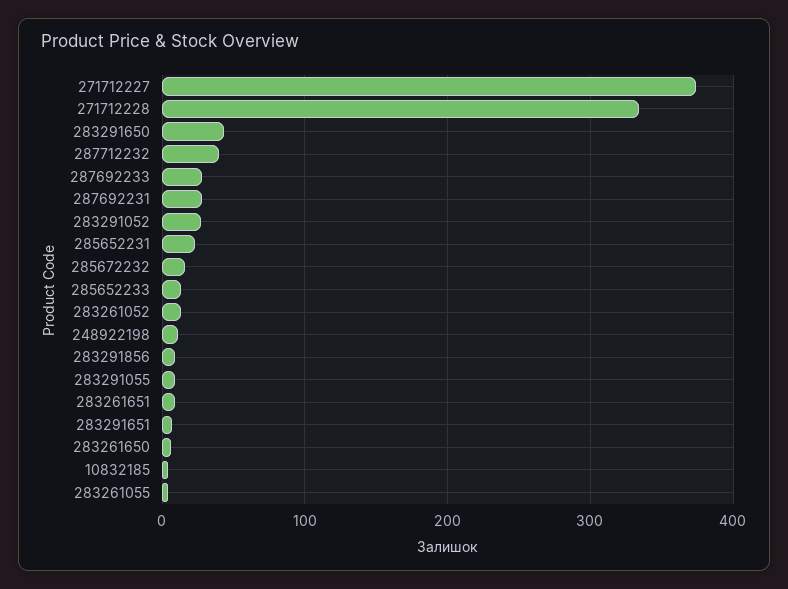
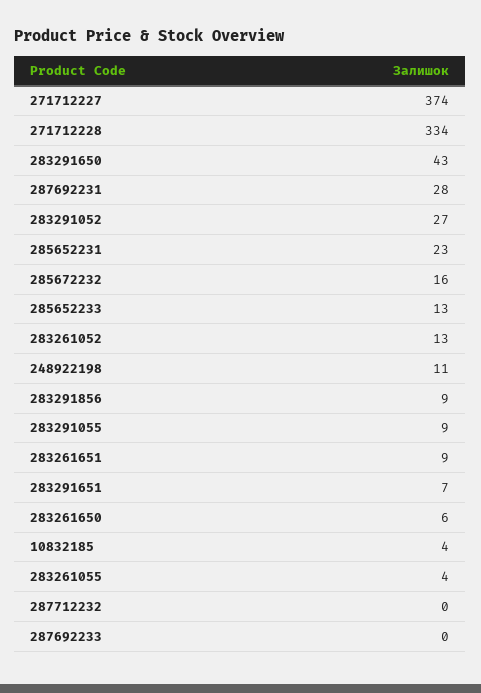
  {
    "271712227": 374,
    "271712228": 334,
    "283291650": 43,
-   "287712232": 40,
+   "287712232": 0,
-   "287692233": 30,
+   "287692233": 0,
    "287692231": 28,
    "283291052": 27,
    "285652231": 23,
    "285672232": 16,
    "285652233": 13,
    "283261052": 13,
    "248922198": 11,
    "283291856": 9,
    "283291055": 9,
    "283261651": 9,
    "283291651": 7,
    "283261650": 6,
    "10832185": 4,
    "283261055": 4
  }

